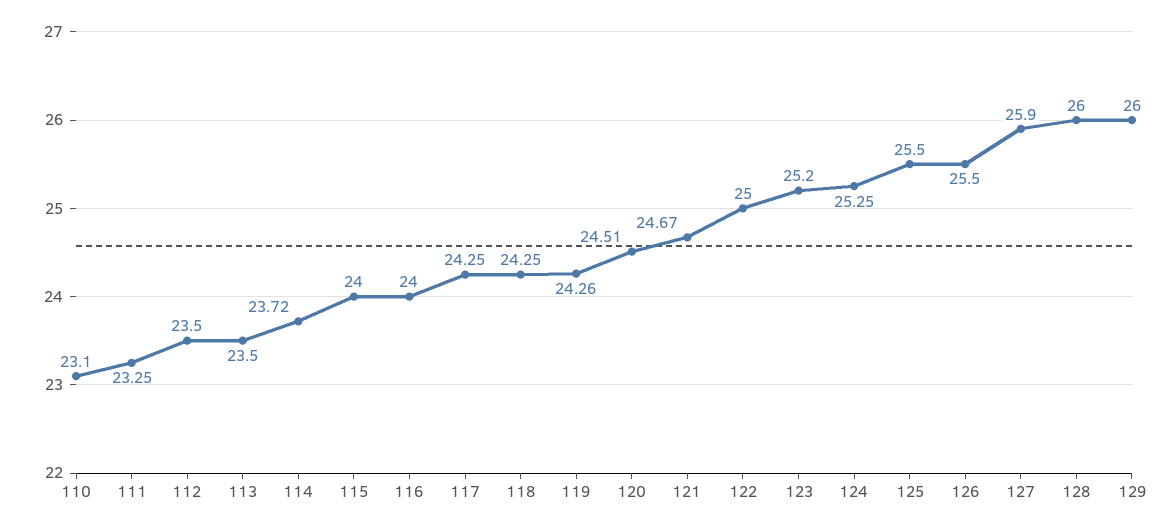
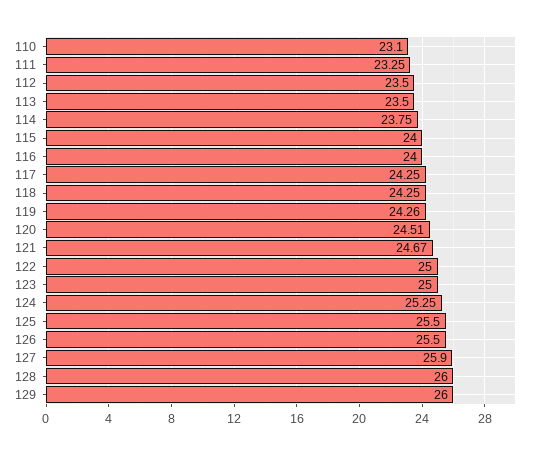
  {
    "110": 23.1,
    "111": 23.25,
    "112": 23.5,
    "113": 23.5,
-   "114": 23.72,
+   "114": 23.75,
    "115": 24,
    "116": 24,
    "117": 24.25,
    "118": 24.25,
    "119": 24.26,
    "120": 24.51,
    "121": 24.67,
    "122": 25,
-   "123": 25.2,
+   "123": 25,
    "124": 25.25,
    "125": 25.5,
    "126": 25.5,
    "127": 25.9,
    "128": 26,
    "129": 26
  }

